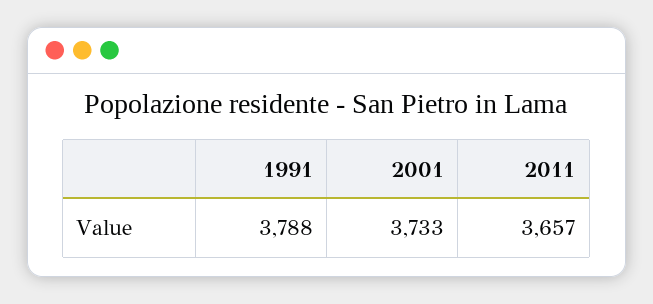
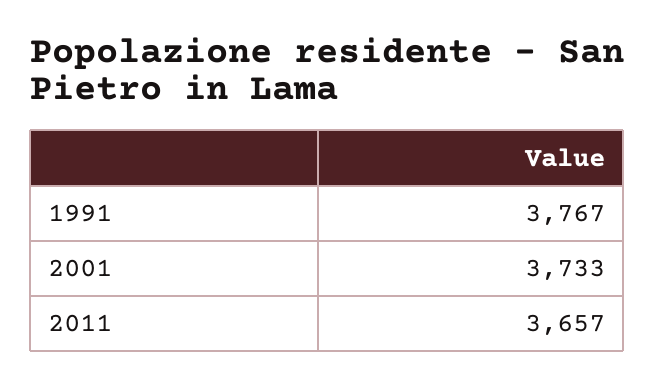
  {
-   "1991": 3788,
+   "1991": 3767,
    "2001": 3733,
    "2011": 3657
  }

